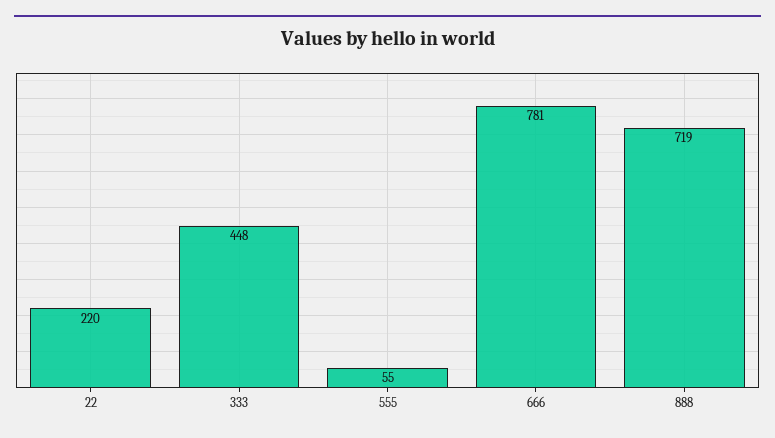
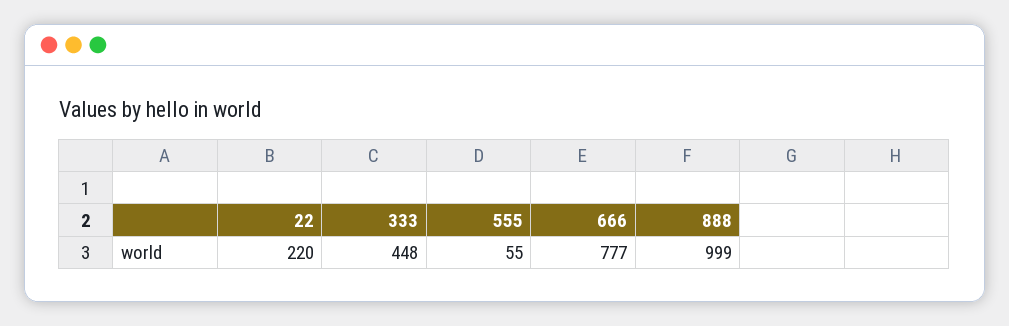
  {
    "22": 220,
    "333": 448,
    "555": 55,
-   "666": 781,
+   "666": 777,
-   "888": 719
+   "888": 999
  }

